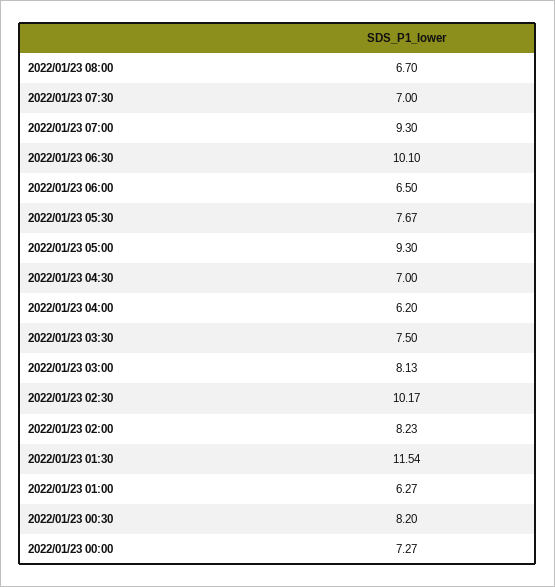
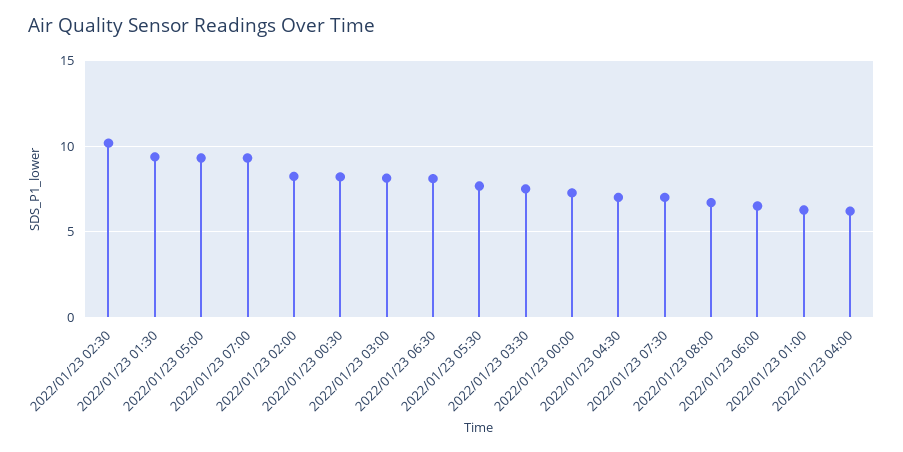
  {
    "2022/01/23 08:00": 6.7,
    "2022/01/23 07:30": 7,
    "2022/01/23 07:00": 9.3,
-   "2022/01/23 06:30": 10.1,
+   "2022/01/23 06:30": 8,
    "2022/01/23 06:00": 6.5,
    "2022/01/23 05:30": 7.67,
    "2022/01/23 05:00": 9.3,
    "2022/01/23 04:30": 7,
    "2022/01/23 04:00": 6.2,
    "2022/01/23 03:30": 7.5,
    "2022/01/23 03:00": 8.13,
    "2022/01/23 02:30": 10.17,
    "2022/01/23 02:00": 8.23,
-   "2022/01/23 01:30": 11.54,
+   "2022/01/23 01:30": 9.5,
    "2022/01/23 01:00": 6.27,
    "2022/01/23 00:30": 8.2,
    "2022/01/23 00:00": 7.27
  }

